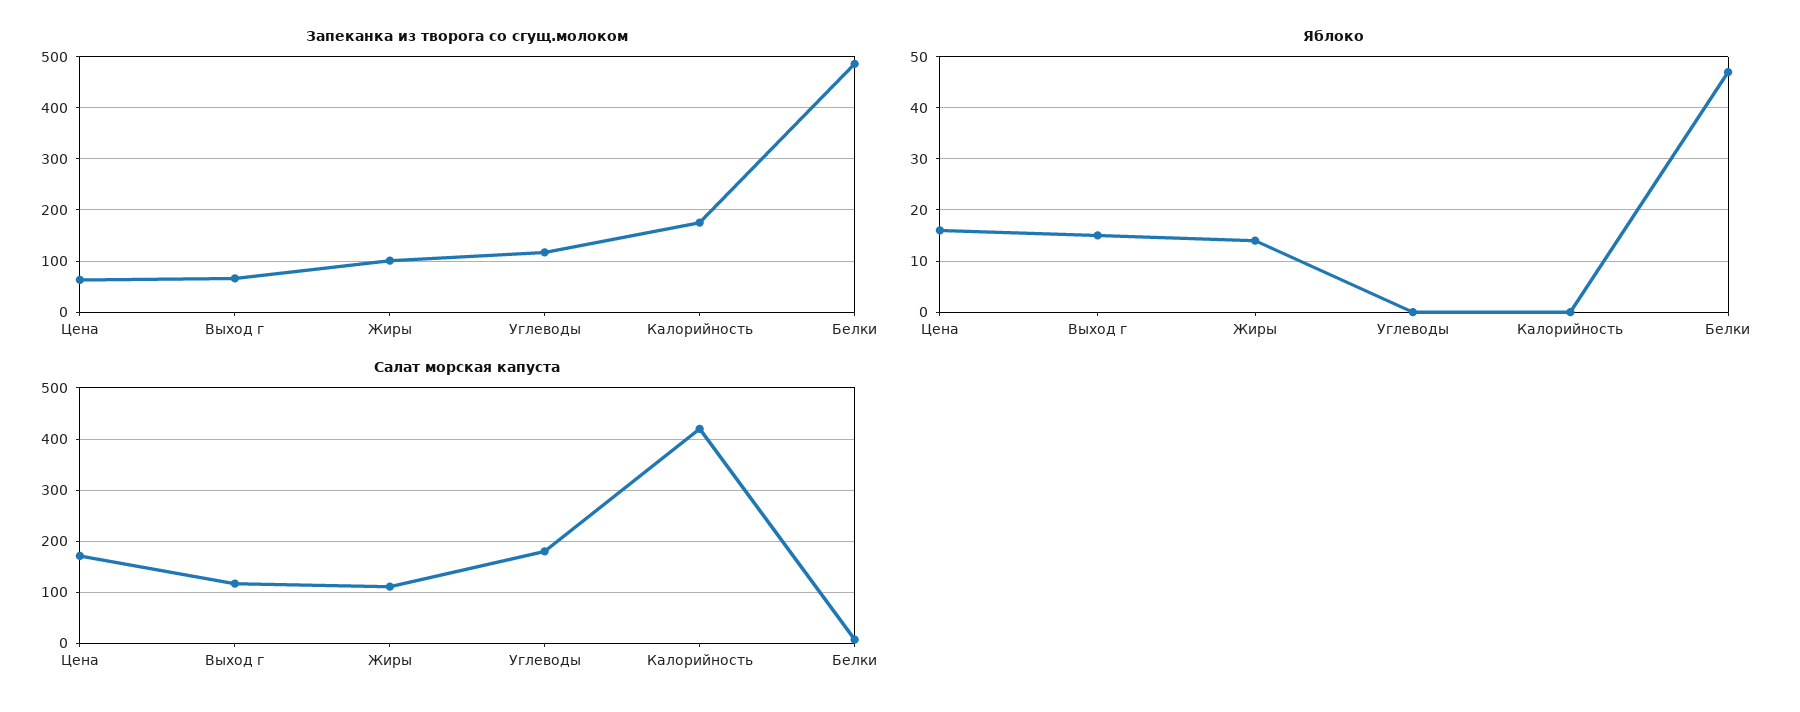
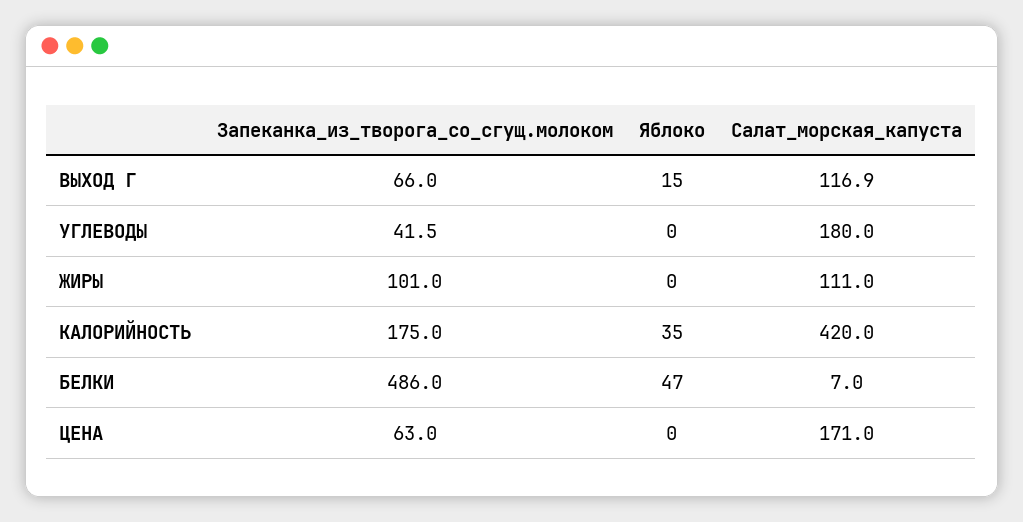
  {
    "Запеканка из творога со сгущ.молоком": {
      "Цена": 63,
      "Выход г": 66,
      "Жиры": 101,
-     "Углеводы": 120,
+     "Углеводы": 41.5,
      "Калорийность": 175,
      "Белки": 486
    },
    "Яблоко": {
-     "Цена": 15,
+     "Цена": 0,
      "Выход г": 15,
-     "Жиры": 15,
+     "Жиры": 0,
      "Углеводы": 0,
-     "Калорийность": 0,
+     "Калорийность": 35,
      "Белки": 47
    },
    "Салат морская капуста": {
      "Цена": 171,
      "Выход г": 116.9,
      "Жиры": 111,
      "Углеводы": 180,
      "Калорийность": 420,
      "Белки": 7
    }
  }

